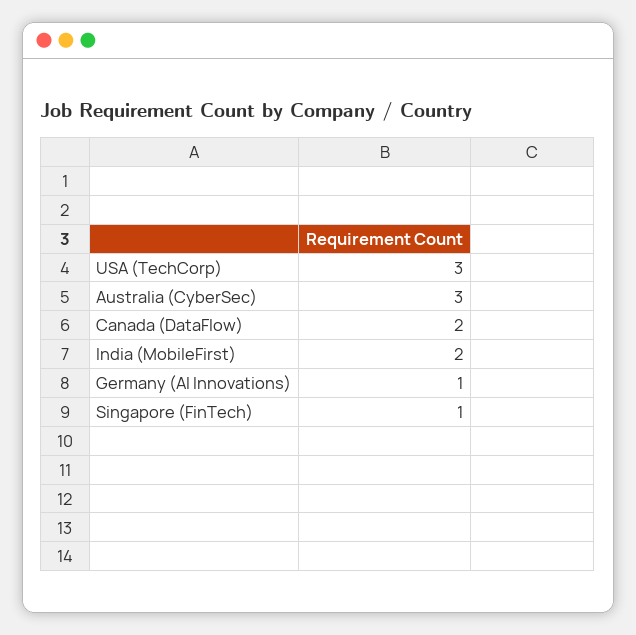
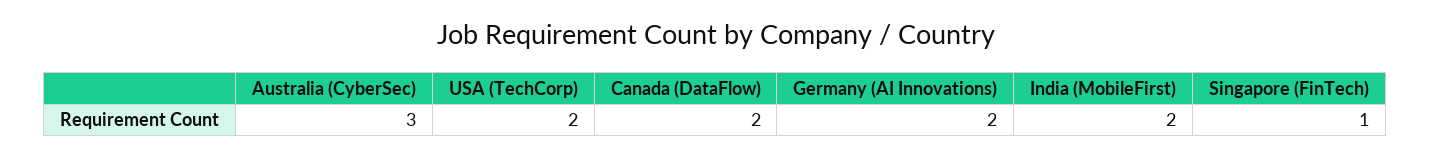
  {
-   "USA (TechCorp)": 3,
+   "USA (TechCorp)": 2,
    "Australia (CyberSec)": 3,
    "Canada (DataFlow)": 2,
    "India (MobileFirst)": 2,
-   "Germany (AI Innovations)": 1,
+   "Germany (AI Innovations)": 2,
    "Singapore (FinTech)": 1
  }

